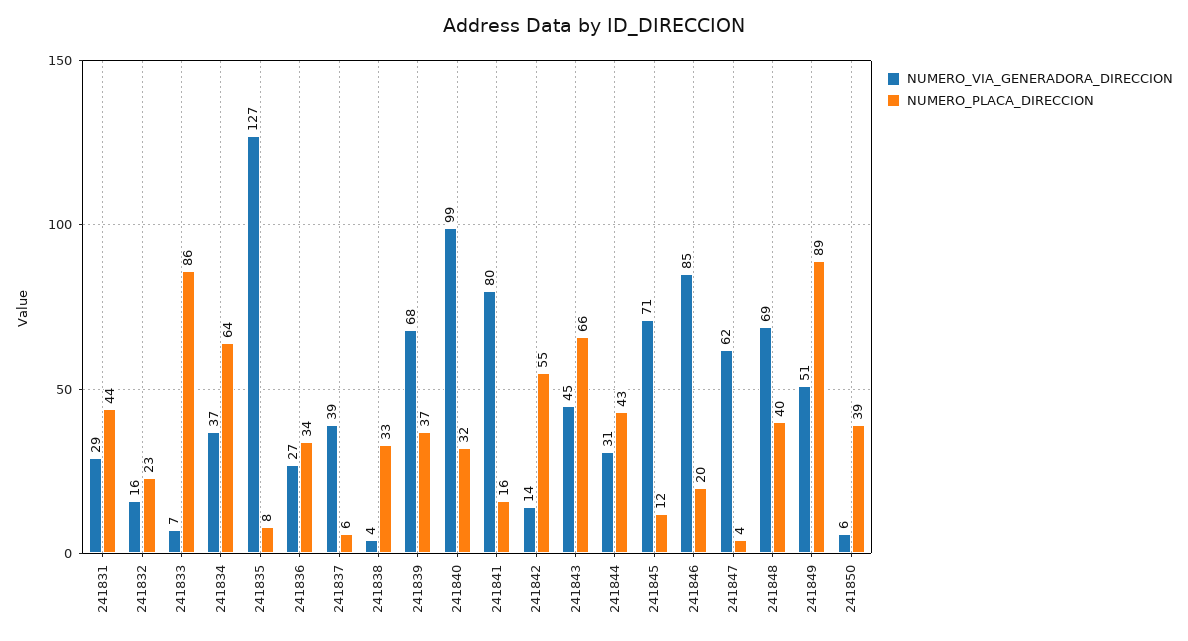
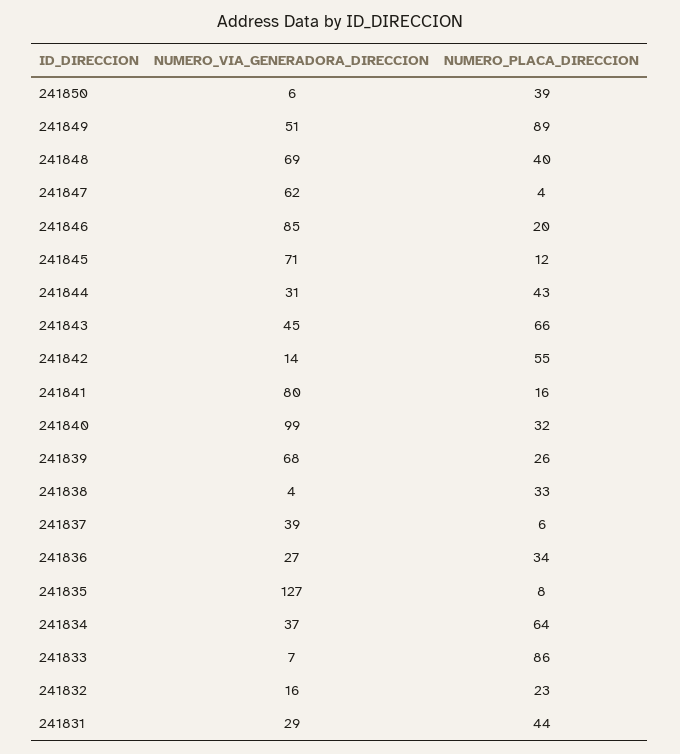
  {
    "NUMERO_VIA_GENERADORA_DIRECCION": {
      "241831": 29,
      "241832": 16,
      "241833": 7,
      "241834": 37,
      "241835": 127,
      "241836": 27,
      "241837": 39,
      "241838": 4,
      "241839": 68,
      "241840": 99,
      "241841": 80,
      "241842": 14,
      "241843": 45,
      "241844": 31,
      "241845": 71,
      "241846": 85,
      "241847": 62,
      "241848": 69,
      "241849": 51,
      "241850": 6
    },
    "NUMERO_PLACA_DIRECCION": {
      "241831": 44,
      "241832": 23,
      "241833": 86,
      "241834": 64,
      "241835": 8,
      "241836": 34,
      "241837": 6,
      "241838": 33,
-     "241839": 37,
+     "241839": 26,
      "241840": 32,
      "241841": 16,
      "241842": 55,
      "241843": 66,
      "241844": 43,
      "241845": 12,
      "241846": 20,
      "241847": 4,
      "241848": 40,
      "241849": 89,
      "241850": 39
    }
  }

